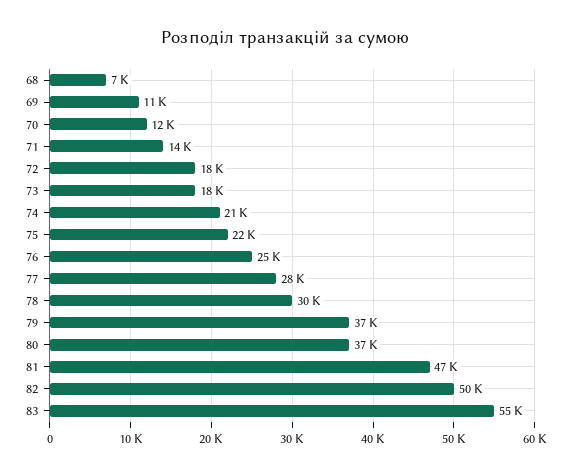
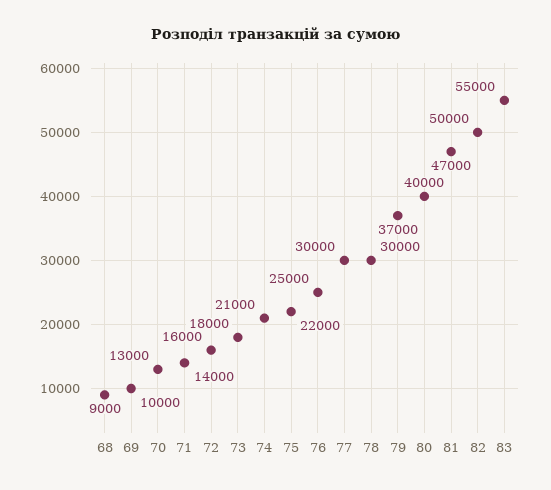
  {
-   "68": 7000,
+   "68": 9000,
-   "69": 11000,
+   "69": 10000,
-   "70": 12000,
+   "70": 13000,
    "71": 14000,
-   "72": 18000,
+   "72": 16000,
    "73": 18000,
    "74": 21000,
    "75": 22000,
    "76": 25000,
-   "77": 28000,
+   "77": 30000,
    "78": 30000,
    "79": 37000,
-   "80": 37000,
+   "80": 40000,
    "81": 47000,
    "82": 50000,
    "83": 55000
  }

